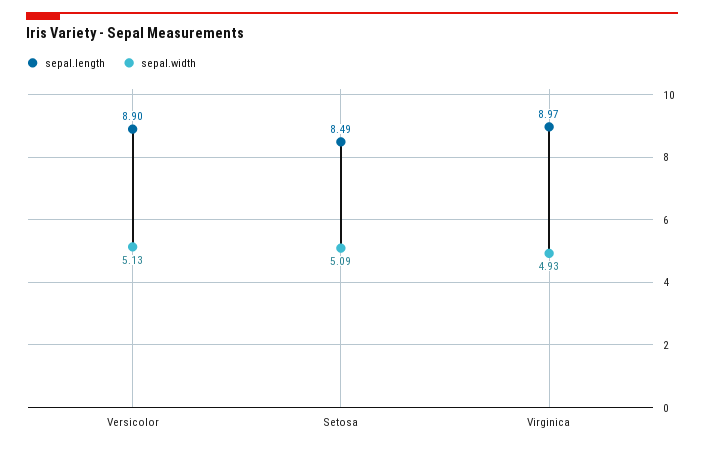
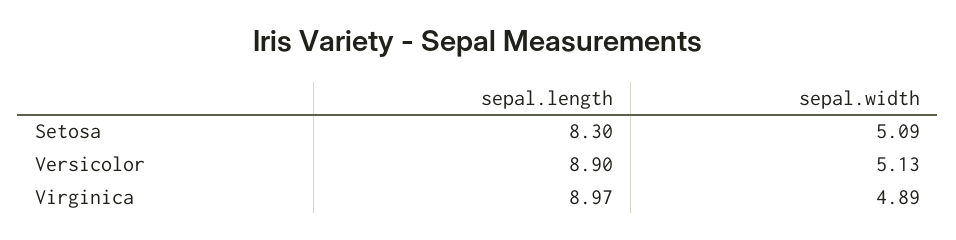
  {
    "sepal.length": {
      "Versicolor": 8.9,
-     "Setosa": 8.49,
+     "Setosa": 8.3,
      "Virginica": 8.97
    },
    "sepal.width": {
      "Versicolor": 5.13,
      "Setosa": 5.09,
-     "Virginica": 4.93
+     "Virginica": 4.89
    }
  }

